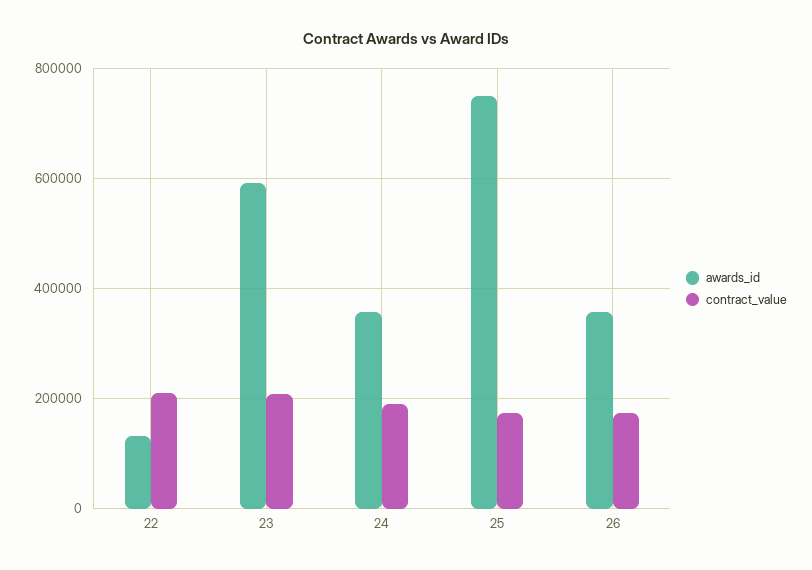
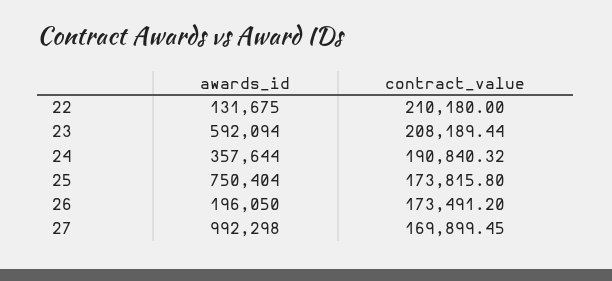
  {
    "awards_id": {
      "22": 131675,
      "23": 592094,
      "24": 357644,
      "25": 750404,
-     "26": 360000
+     "26": 196050,
+     "27": 992298
    },
    "contract_value": {
      "22": 210180,
      "23": 208189.44,
      "24": 190840.32,
      "25": 173815.8,
-     "26": 173491.2
+     "26": 173491.2,
+     "27": 169899.45
    }
  }

